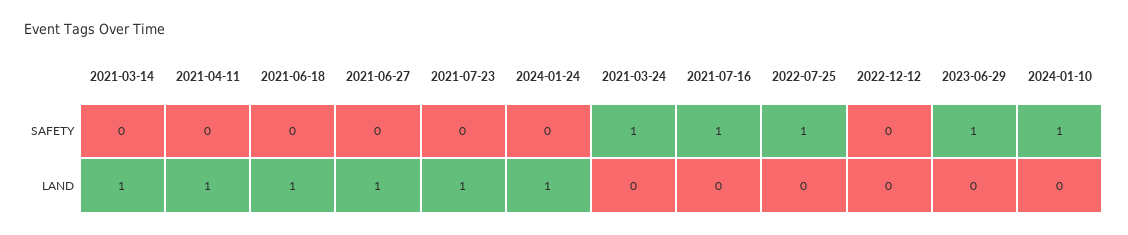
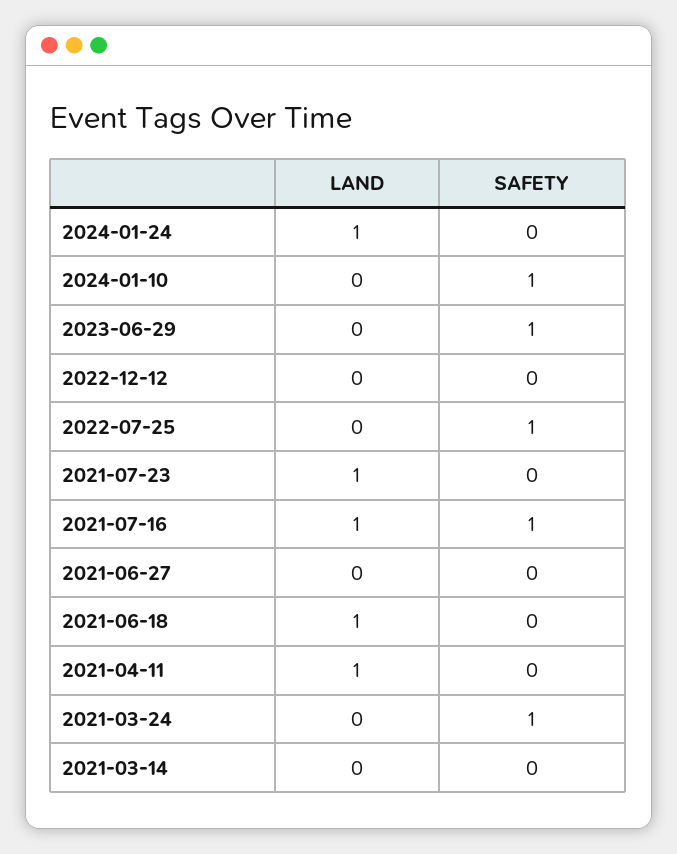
  {
    "2021-03-14": {
      "SAFETY": 0,
-     "LAND": 1
+     "LAND": 0
    },
    "2021-04-11": {
      "SAFETY": 0,
      "LAND": 1
    },
    "2021-06-18": {
      "SAFETY": 0,
      "LAND": 1
    },
    "2021-06-27": {
      "SAFETY": 0,
-     "LAND": 1
+     "LAND": 0
    },
    "2021-07-23": {
      "SAFETY": 0,
      "LAND": 1
    },
    "2024-01-24": {
      "SAFETY": 0,
      "LAND": 1
    },
    "2021-03-24": {
      "SAFETY": 1,
      "LAND": 0
    },
    "2021-07-16": {
      "SAFETY": 1,
-     "LAND": 0
+     "LAND": 1
    },
    "2022-07-25": {
      "SAFETY": 1,
      "LAND": 0
    },
    "2022-12-12": {
      "SAFETY": 0,
      "LAND": 0
    },
    "2023-06-29": {
      "SAFETY": 1,
      "LAND": 0
    },
    "2024-01-10": {
      "SAFETY": 1,
      "LAND": 0
    }
  }

